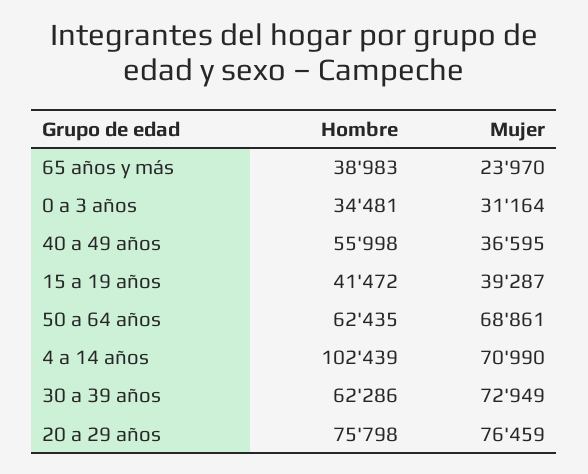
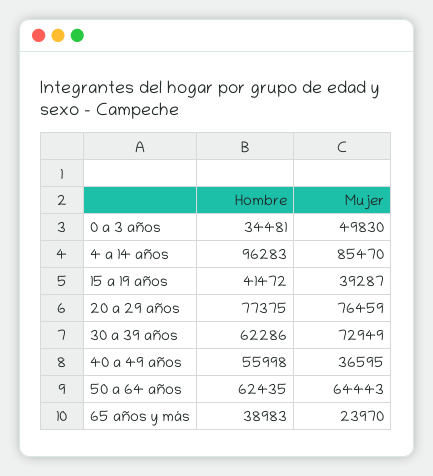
  {
    "Hombre": {
      "65 años y más": 38983,
      "0 a 3 años": 34481,
      "40 a 49 años": 55998,
      "15 a 19 años": 41472,
      "50 a 64 años": 62435,
-     "4 a 14 años": 102439,
+     "4 a 14 años": 96283,
      "30 a 39 años": 62286,
-     "20 a 29 años": 75798
+     "20 a 29 años": 77375
    },
    "Mujer": {
      "65 años y más": 23970,
-     "0 a 3 años": 31164,
+     "0 a 3 años": 49830,
      "40 a 49 años": 36595,
      "15 a 19 años": 39287,
-     "50 a 64 años": 68861,
+     "50 a 64 años": 64443,
-     "4 a 14 años": 70990,
+     "4 a 14 años": 85470,
      "30 a 39 años": 72949,
      "20 a 29 años": 76459
    }
  }

